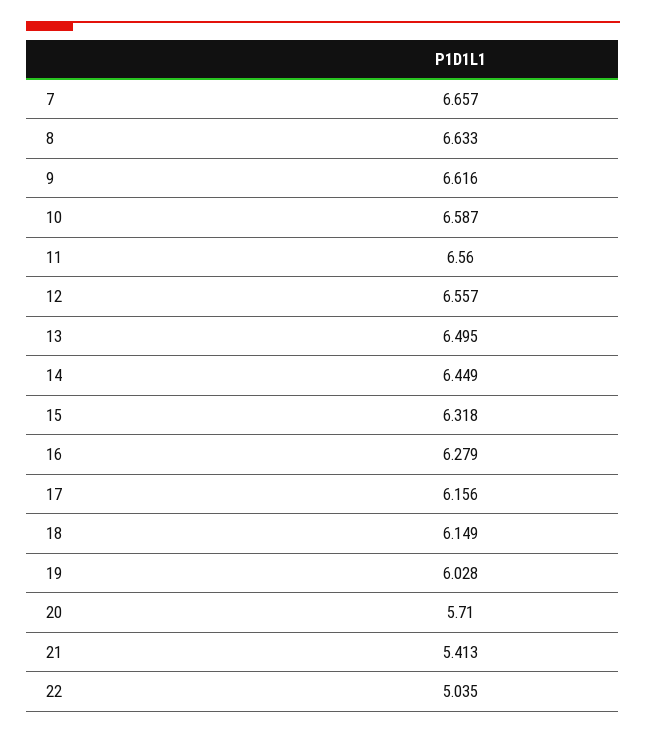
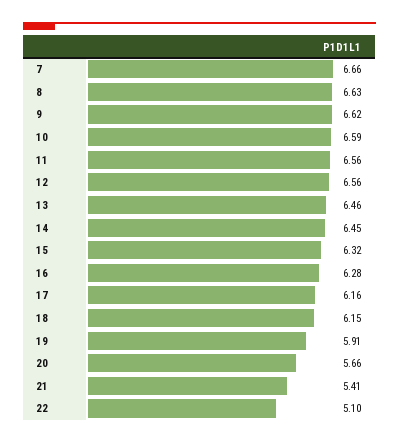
  {
    "7": 6.657,
    "8": 6.633,
    "9": 6.616,
    "10": 6.587,
    "11": 6.56,
    "12": 6.557,
-   "13": 6.495,
+   "13": 6.46,
    "14": 6.449,
    "15": 6.318,
    "16": 6.279,
    "17": 6.156,
    "18": 6.149,
-   "19": 6.028,
+   "19": 5.91,
-   "20": 5.71,
+   "20": 5.66,
    "21": 5.413,
-   "22": 5.035
+   "22": 5.1
  }

